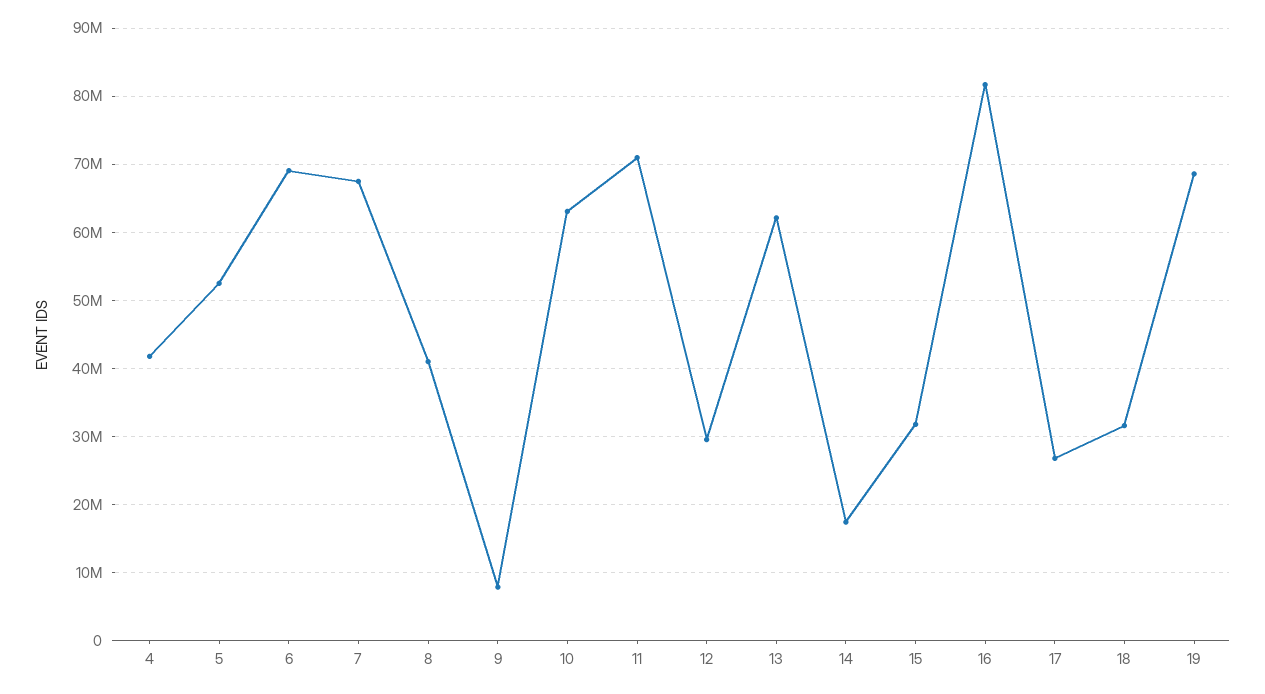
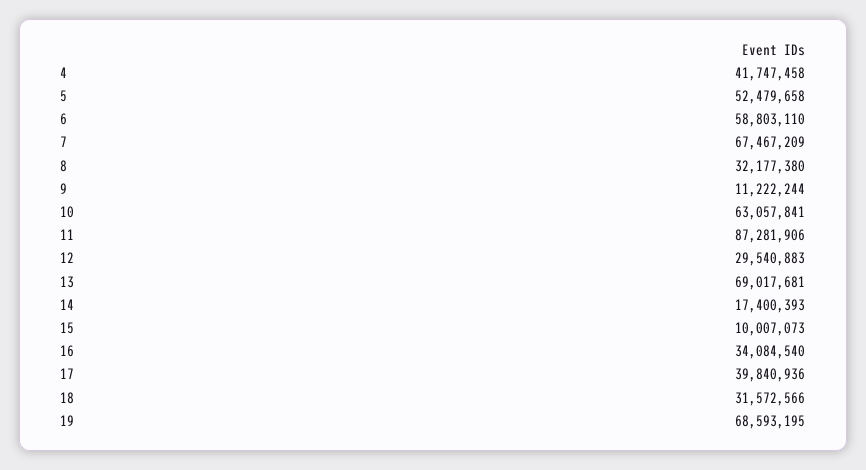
  {
    "4": 41747458,
    "5": 52479658,
-   "6": 69000000,
+   "6": 58803110,
    "7": 67467209,
-   "8": 41000000,
+   "8": 32177380,
-   "9": 8000000,
+   "9": 11222244,
    "10": 63057841,
-   "11": 71000000,
+   "11": 87281906,
    "12": 29540883,
-   "13": 62000000,
+   "13": 69017681,
    "14": 17400393,
-   "15": 32000000,
+   "15": 10007073,
-   "16": 82000000,
+   "16": 34084540,
-   "17": 27000000,
+   "17": 39840936,
    "18": 31572566,
    "19": 68593195
  }

